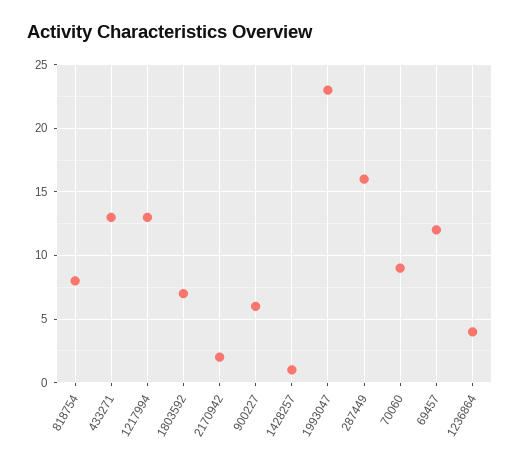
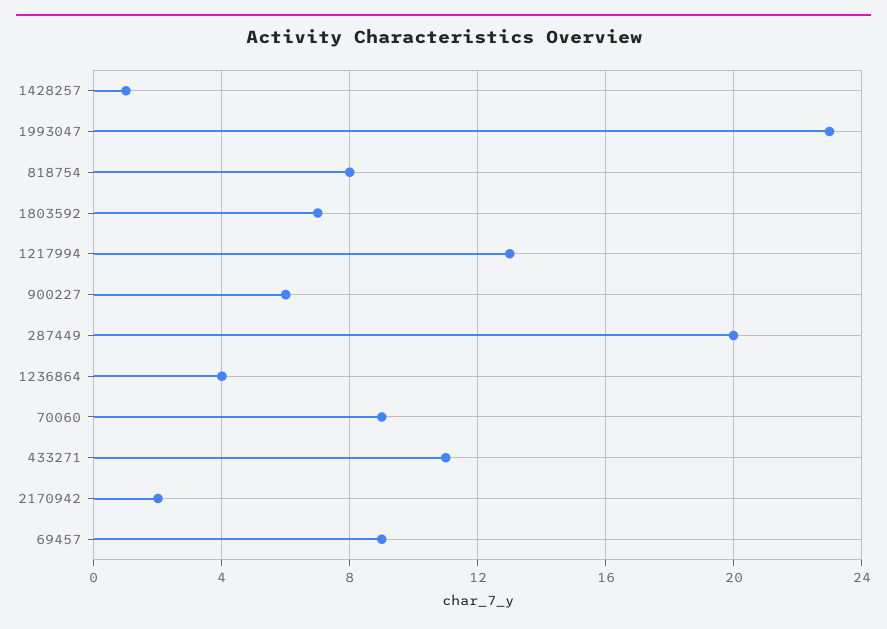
  {
    "818754": 8,
-   "433271": 13,
+   "433271": 11,
    "1217994": 13,
    "1803592": 7,
    "2170942": 2,
    "900227": 6,
    "1428257": 1,
    "1993047": 23,
-   "287449": 16,
+   "287449": 20,
    "70060": 9,
-   "69457": 12,
+   "69457": 9,
    "1236864": 4
  }

